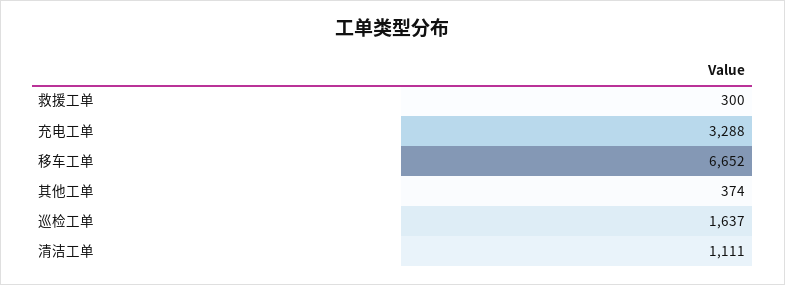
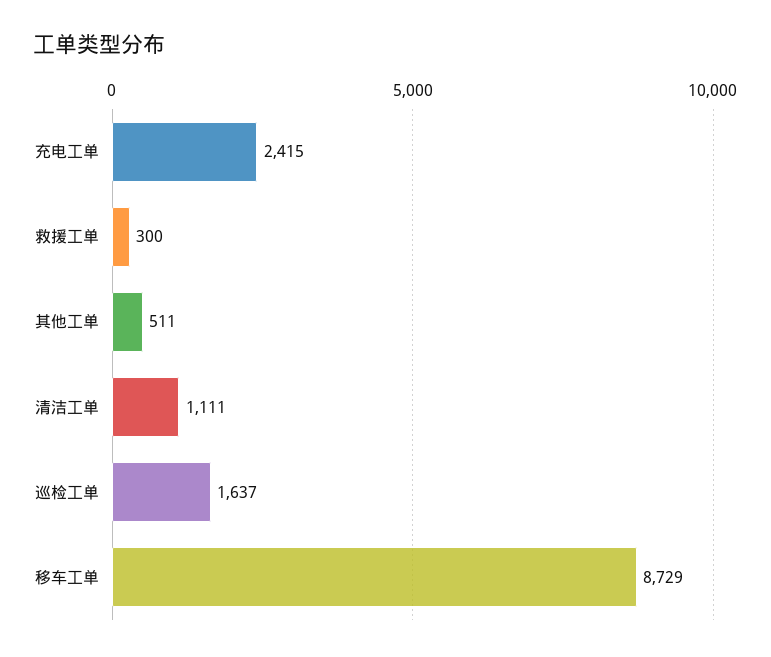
  {
    "救援工单": 300,
-   "充电工单": 3288,
+   "充电工单": 2415,
-   "移车工单": 6652,
+   "移车工单": 8729,
-   "其他工单": 374,
+   "其他工单": 511,
    "巡检工单": 1637,
    "清洁工单": 1111
  }

